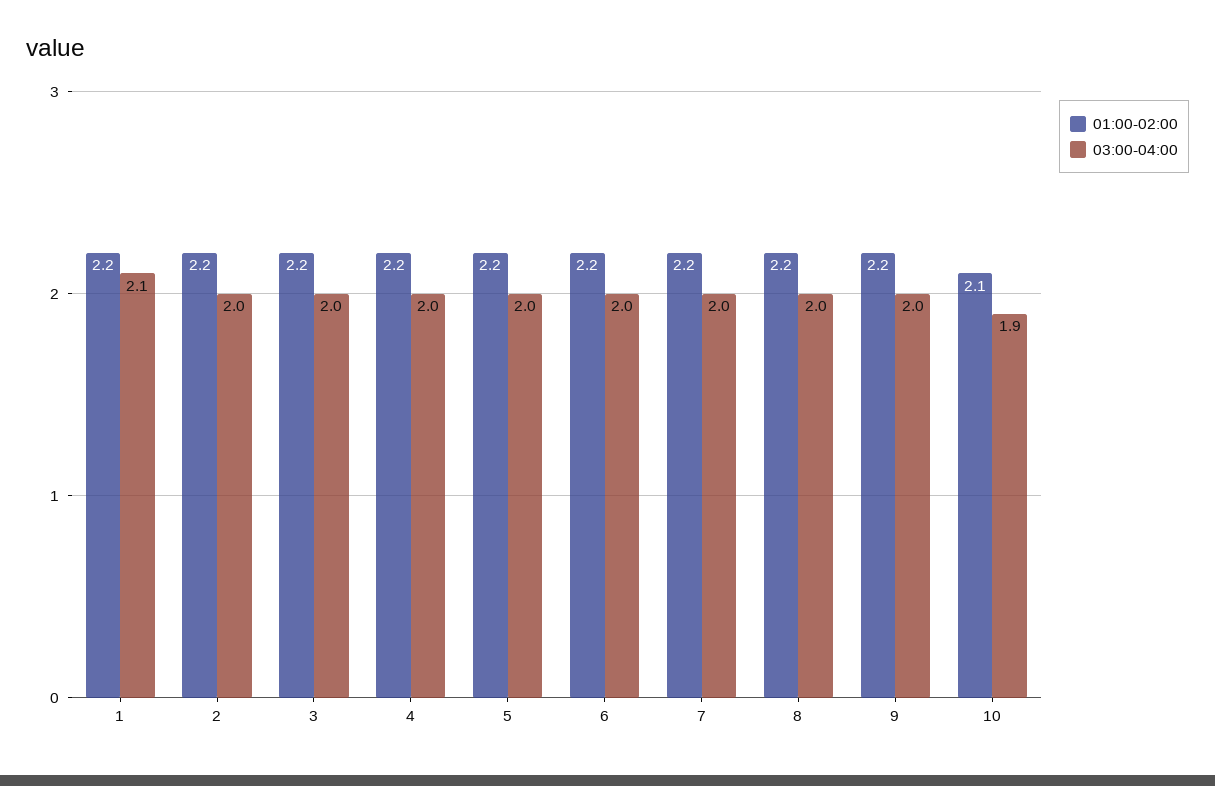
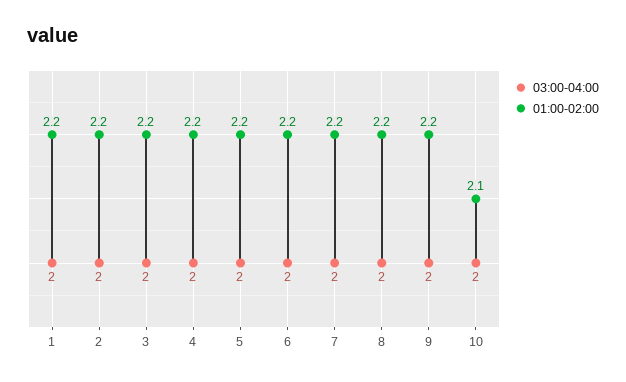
  {
    "01:00-02:00": {
      "1": 2.2,
      "2": 2.2,
      "3": 2.2,
      "4": 2.2,
      "5": 2.2,
      "6": 2.2,
      "7": 2.2,
      "8": 2.2,
      "9": 2.2,
      "10": 2.1
    },
    "03:00-04:00": {
-     "1": 2.1,
+     "1": 2,
      "2": 2,
      "3": 2,
      "4": 2,
      "5": 2,
      "6": 2,
      "7": 2,
      "8": 2,
      "9": 2,
-     "10": 1.9
+     "10": 2
    }
  }

